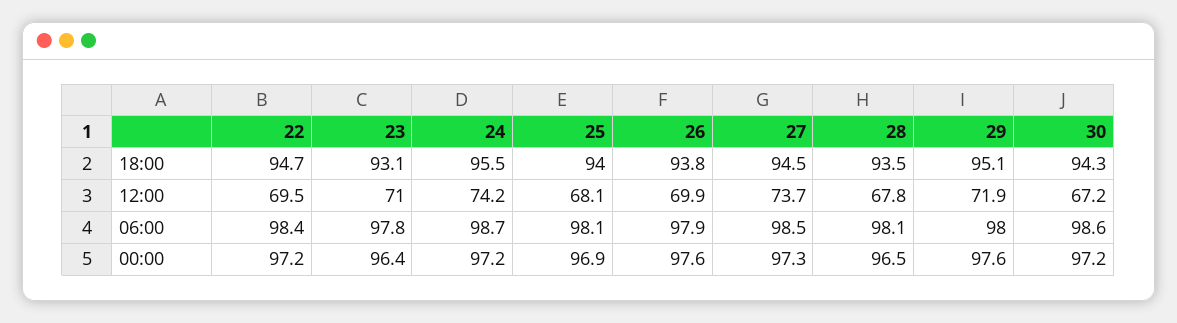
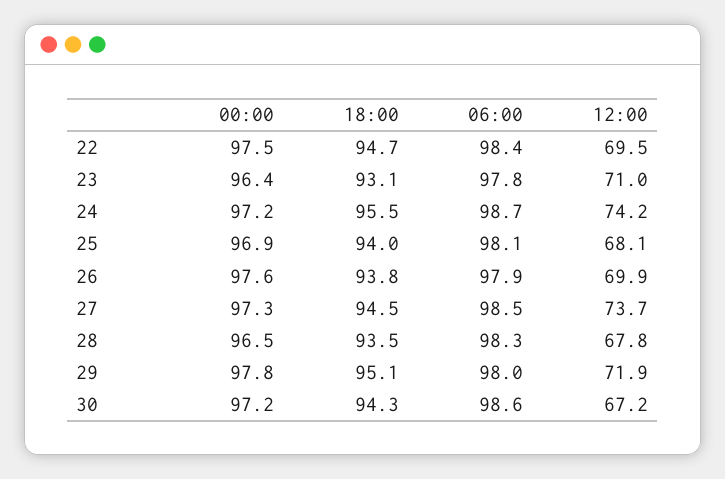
  {
    "22": {
      "18:00": 94.7,
      "12:00": 69.5,
      "06:00": 98.4,
-     "00:00": 97.2
+     "00:00": 97.5
    },
    "23": {
      "18:00": 93.1,
      "12:00": 71,
      "06:00": 97.8,
      "00:00": 96.4
    },
    "24": {
      "18:00": 95.5,
      "12:00": 74.2,
      "06:00": 98.7,
      "00:00": 97.2
    },
    "25": {
      "18:00": 94,
      "12:00": 68.1,
      "06:00": 98.1,
      "00:00": 96.9
    },
    "26": {
      "18:00": 93.8,
      "12:00": 69.9,
      "06:00": 97.9,
      "00:00": 97.6
    },
    "27": {
      "18:00": 94.5,
      "12:00": 73.7,
      "06:00": 98.5,
      "00:00": 97.3
    },
    "28": {
      "18:00": 93.5,
      "12:00": 67.8,
-     "06:00": 98.1,
+     "06:00": 98.3,
      "00:00": 96.5
    },
    "29": {
      "18:00": 95.1,
      "12:00": 71.9,
      "06:00": 98,
-     "00:00": 97.6
+     "00:00": 97.8
    },
    "30": {
      "18:00": 94.3,
      "12:00": 67.2,
      "06:00": 98.6,
      "00:00": 97.2
    }
  }

